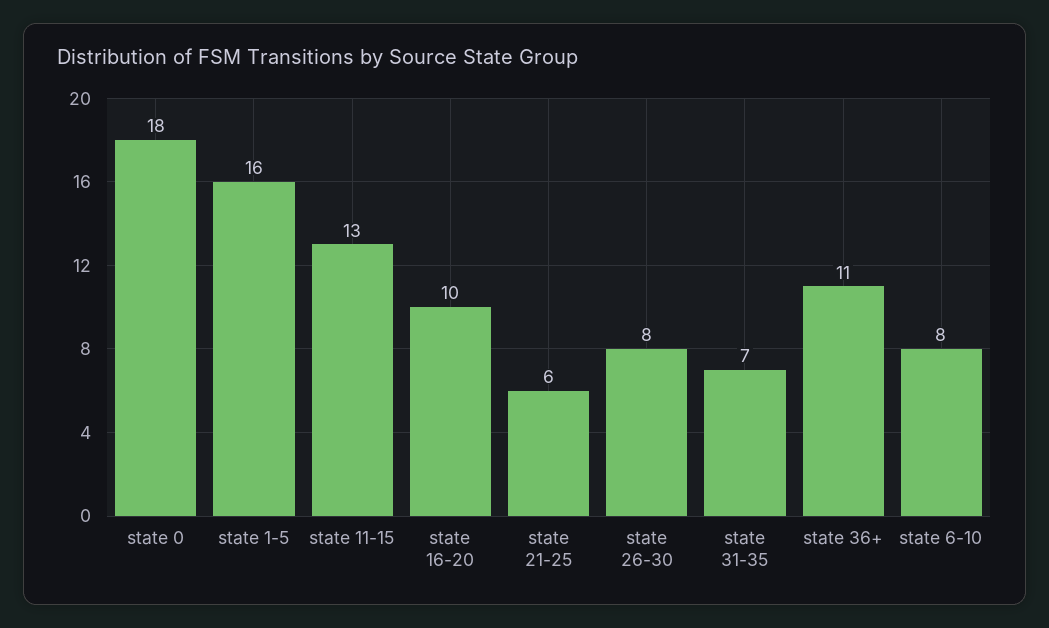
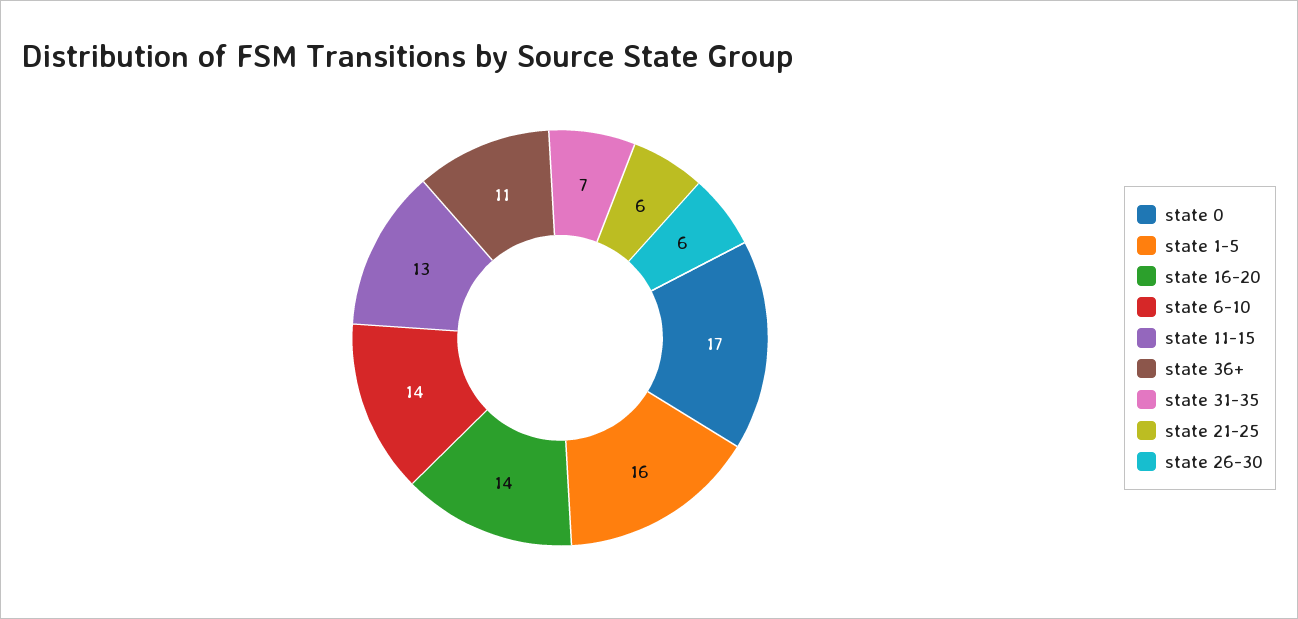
  {
-   "state 0": 18,
+   "state 0": 17,
    "state 1-5": 16,
    "state 11-15": 13,
-   "state 16-20": 10,
+   "state 16-20": 14,
    "state 21-25": 6,
-   "state 26-30": 8,
+   "state 26-30": 6,
    "state 31-35": 7,
    "state 36+": 11,
-   "state 6-10": 8
+   "state 6-10": 14
  }

